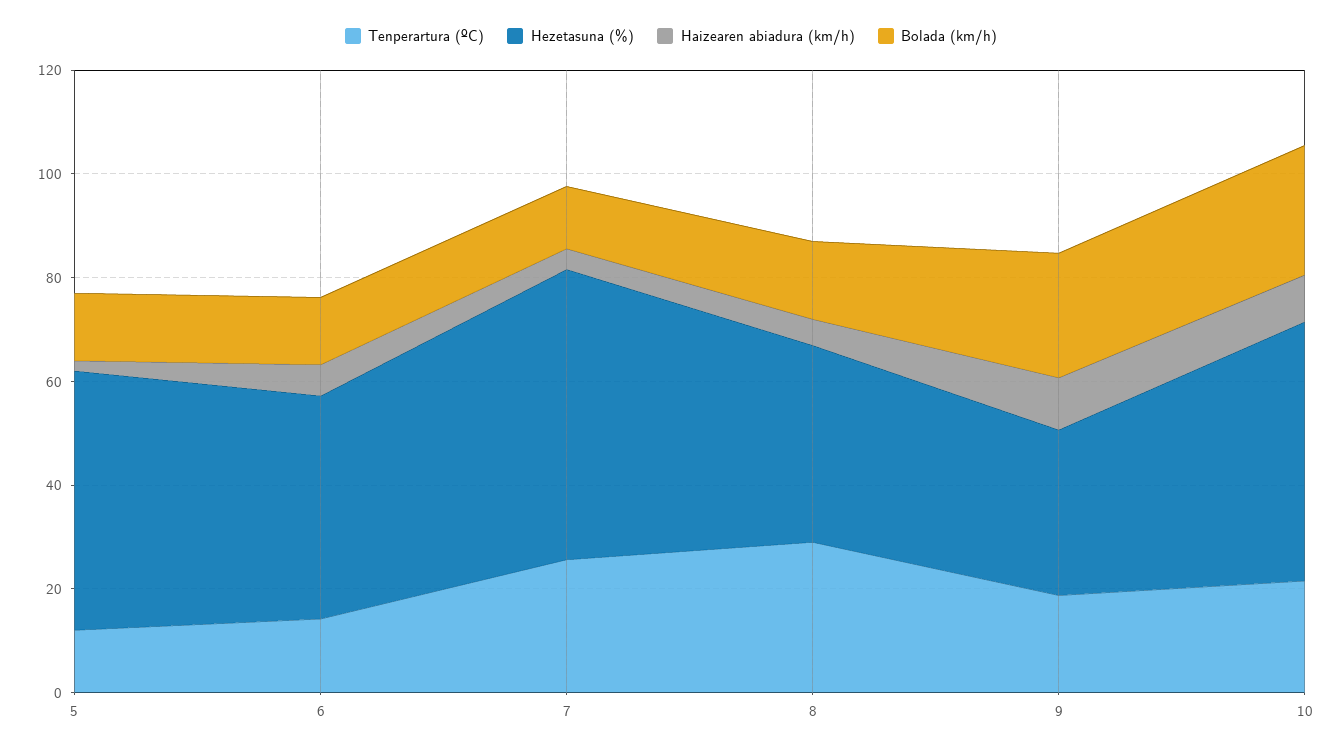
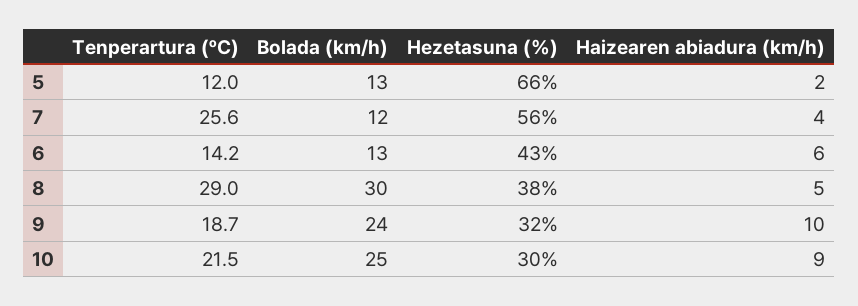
  {
    "Tenperartura (ºC)": {
      "5": 12,
      "6": 14.2,
      "7": 25.6,
      "8": 29,
      "9": 18.7,
      "10": 21.5
    },
    "Hezetasuna (%)": {
-     "5": 50,
+     "5": 66,
      "6": 43,
      "7": 56,
      "8": 38,
      "9": 32,
-     "10": 50
+     "10": 30
    },
    "Haizearen abiadura (km/h)": {
      "5": 2,
      "6": 6,
      "7": 4,
      "8": 5,
      "9": 10,
      "10": 9
    },
    "Bolada (km/h)": {
      "5": 13,
      "6": 13,
      "7": 12,
-     "8": 15,
+     "8": 30,
      "9": 24,
      "10": 25
    }
  }

